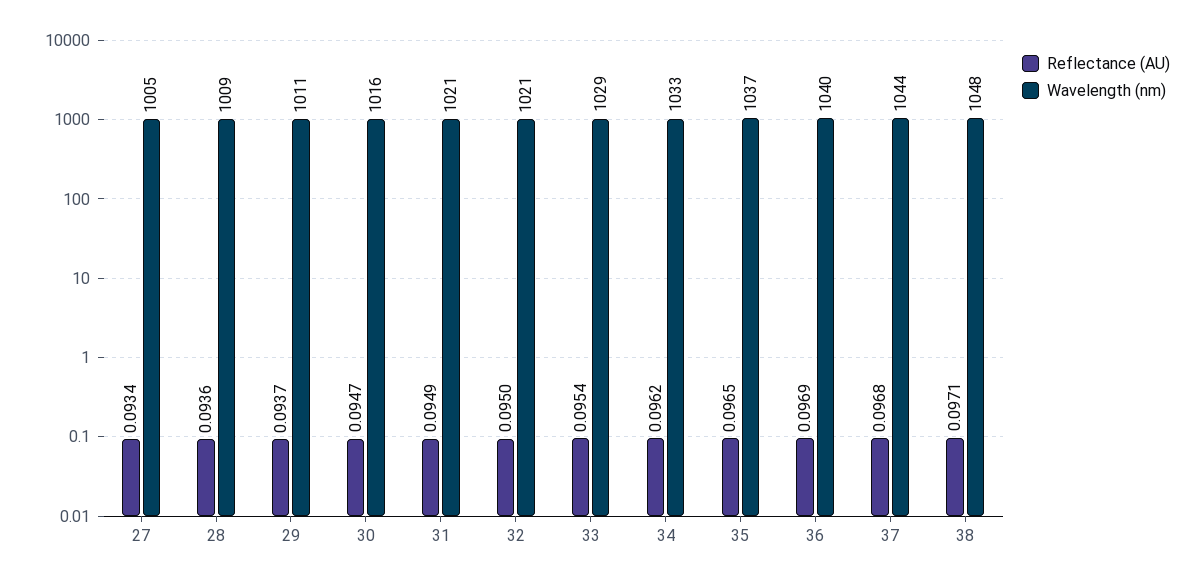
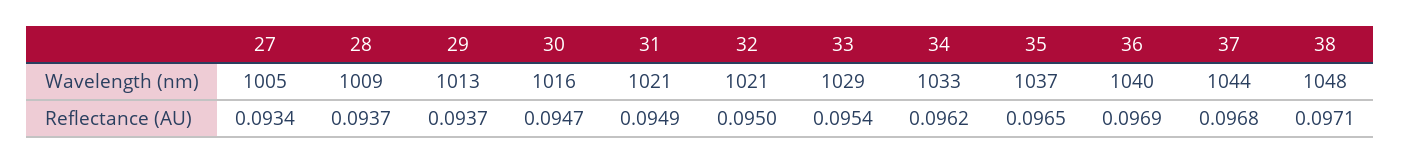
  {
    "Reflectance (AU)": {
      "27": 0.0934,
-     "28": 0.0936,
+     "28": 0.0937,
      "29": 0.0937,
      "30": 0.0947,
      "31": 0.0949,
      "32": 0.095,
      "33": 0.0954,
      "34": 0.0962,
      "35": 0.0965,
      "36": 0.0969,
      "37": 0.0968,
      "38": 0.0971
    },
    "Wavelength (nm)": {
      "27": 1005,
      "28": 1009,
-     "29": 1011,
+     "29": 1013,
      "30": 1016,
      "31": 1021,
      "32": 1021,
      "33": 1029,
      "34": 1033,
      "35": 1037,
      "36": 1040,
      "37": 1044,
      "38": 1048
    }
  }

